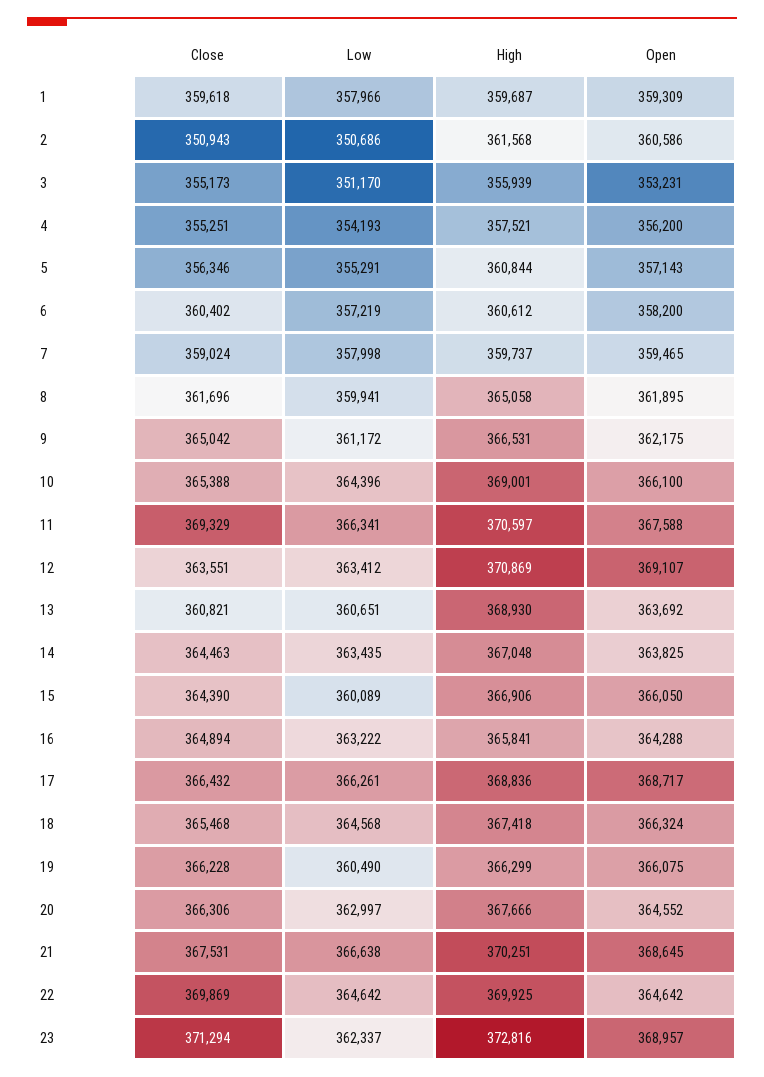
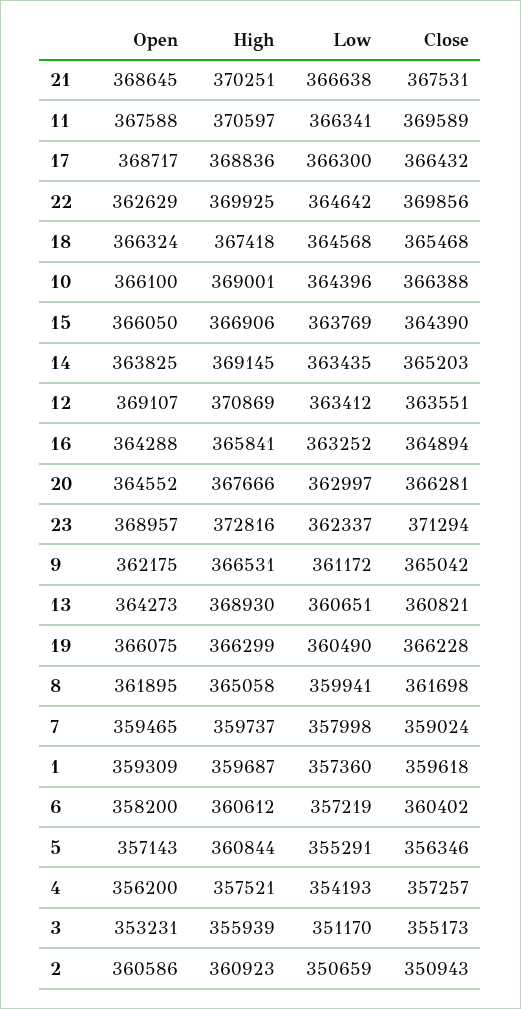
  {
    "Close": {
      "1": 359618,
      "2": 350943,
      "3": 355173,
-     "4": 355251,
+     "4": 357257,
      "5": 356346,
      "6": 360402,
      "7": 359024,
-     "8": 361696,
+     "8": 361698,
      "9": 365042,
-     "10": 365388,
+     "10": 366388,
-     "11": 369329,
+     "11": 369589,
      "12": 363551,
      "13": 360821,
-     "14": 364463,
+     "14": 365203,
      "15": 364390,
      "16": 364894,
      "17": 366432,
      "18": 365468,
      "19": 366228,
-     "20": 366306,
+     "20": 366281,
      "21": 367531,
-     "22": 369869,
+     "22": 369856,
      "23": 371294
    },
    "Low": {
-     "1": 357966,
+     "1": 357360,
-     "2": 350686,
+     "2": 350659,
      "3": 351170,
      "4": 354193,
      "5": 355291,
      "6": 357219,
      "7": 357998,
      "8": 359941,
      "9": 361172,
      "10": 364396,
      "11": 366341,
      "12": 363412,
      "13": 360651,
      "14": 363435,
-     "15": 360089,
+     "15": 363769,
-     "16": 363222,
+     "16": 363252,
-     "17": 366261,
+     "17": 366300,
      "18": 364568,
      "19": 360490,
      "20": 362997,
      "21": 366638,
      "22": 364642,
      "23": 362337
    },
    "High": {
      "1": 359687,
-     "2": 361568,
+     "2": 360923,
      "3": 355939,
      "4": 357521,
      "5": 360844,
      "6": 360612,
      "7": 359737,
      "8": 365058,
      "9": 366531,
      "10": 369001,
      "11": 370597,
      "12": 370869,
      "13": 368930,
-     "14": 367048,
+     "14": 369145,
      "15": 366906,
      "16": 365841,
      "17": 368836,
      "18": 367418,
      "19": 366299,
      "20": 367666,
      "21": 370251,
      "22": 369925,
      "23": 372816
    },
    "Open": {
      "1": 359309,
      "2": 360586,
      "3": 353231,
      "4": 356200,
      "5": 357143,
      "6": 358200,
      "7": 359465,
      "8": 361895,
      "9": 362175,
      "10": 366100,
      "11": 367588,
      "12": 369107,
-     "13": 363692,
+     "13": 364273,
      "14": 363825,
      "15": 366050,
      "16": 364288,
      "17": 368717,
      "18": 366324,
      "19": 366075,
      "20": 364552,
      "21": 368645,
-     "22": 364642,
+     "22": 362629,
      "23": 368957
    }
  }

